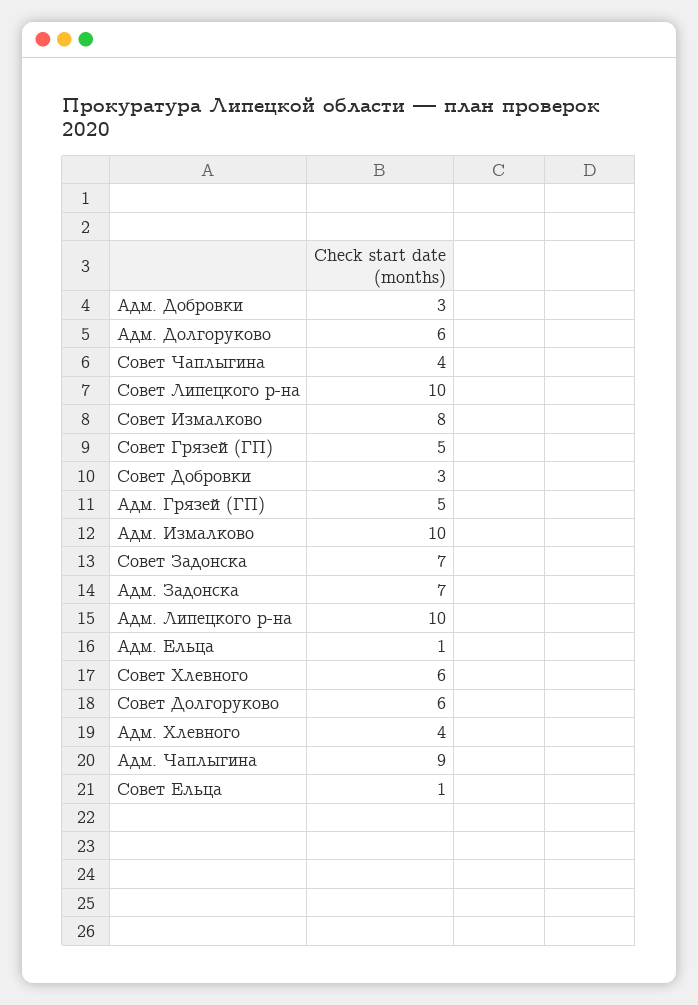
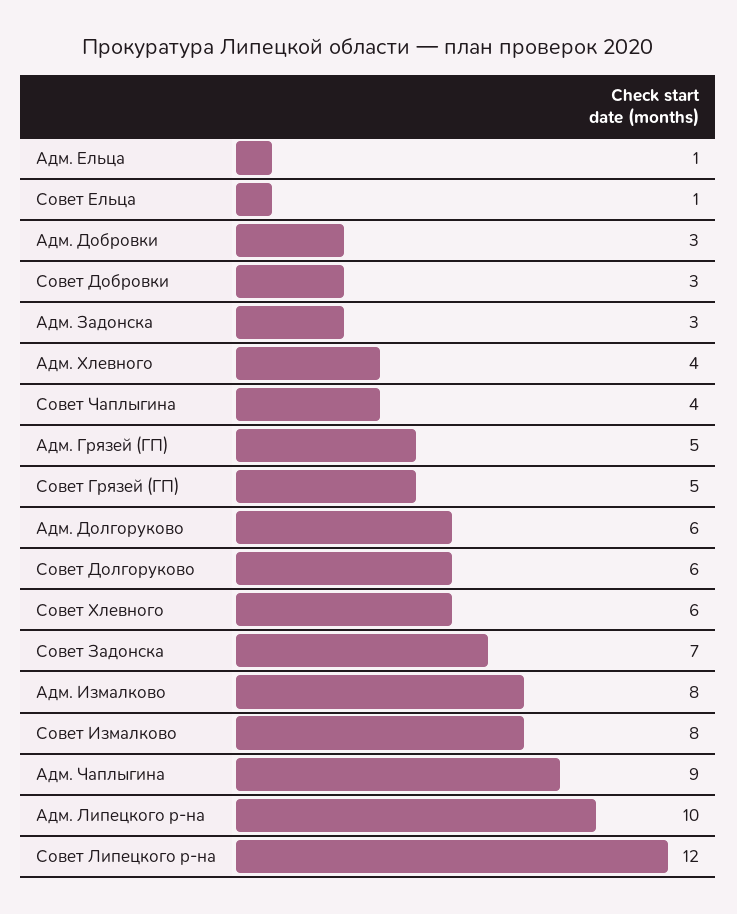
  {
    "Адм. Добровки": 3,
    "Адм. Долгоруково": 6,
    "Совет Чаплыгина": 4,
-   "Совет Липецкого р-на": 10,
+   "Совет Липецкого р-на": 12,
    "Совет Измалково": 8,
    "Совет Грязей (ГП)": 5,
    "Совет Добровки": 3,
    "Адм. Грязей (ГП)": 5,
-   "Адм. Измалково": 10,
+   "Адм. Измалково": 8,
    "Совет Задонска": 7,
-   "Адм. Задонска": 7,
+   "Адм. Задонска": 3,
    "Адм. Липецкого р-на": 10,
    "Адм. Ельца": 1,
    "Совет Хлевного": 6,
    "Совет Долгоруково": 6,
    "Адм. Хлевного": 4,
    "Адм. Чаплыгина": 9,
    "Совет Ельца": 1
  }

